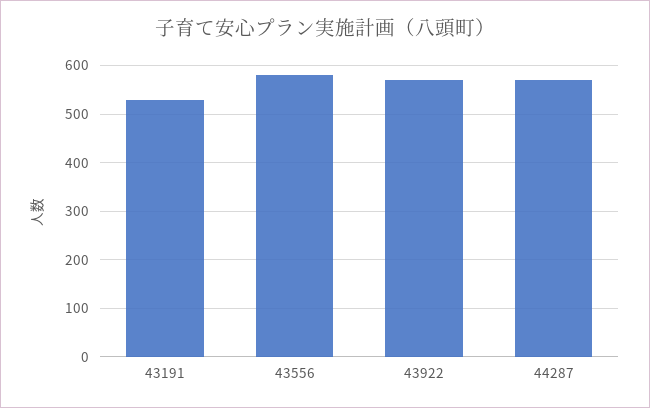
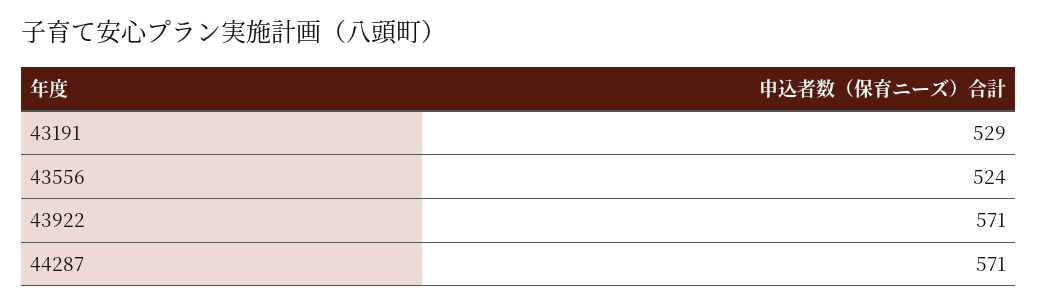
  {
    "43191": 529,
-   "43556": 580,
+   "43556": 524,
    "43922": 571,
    "44287": 571
  }

